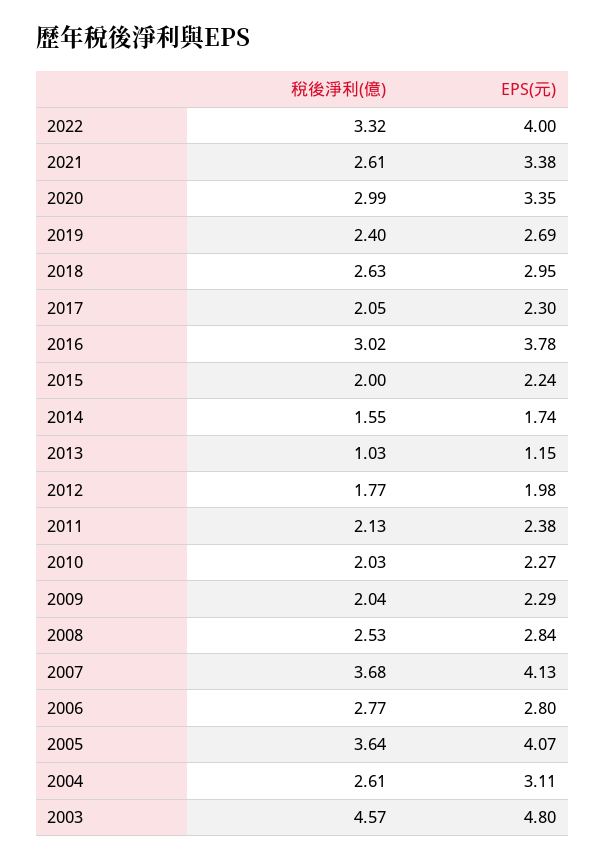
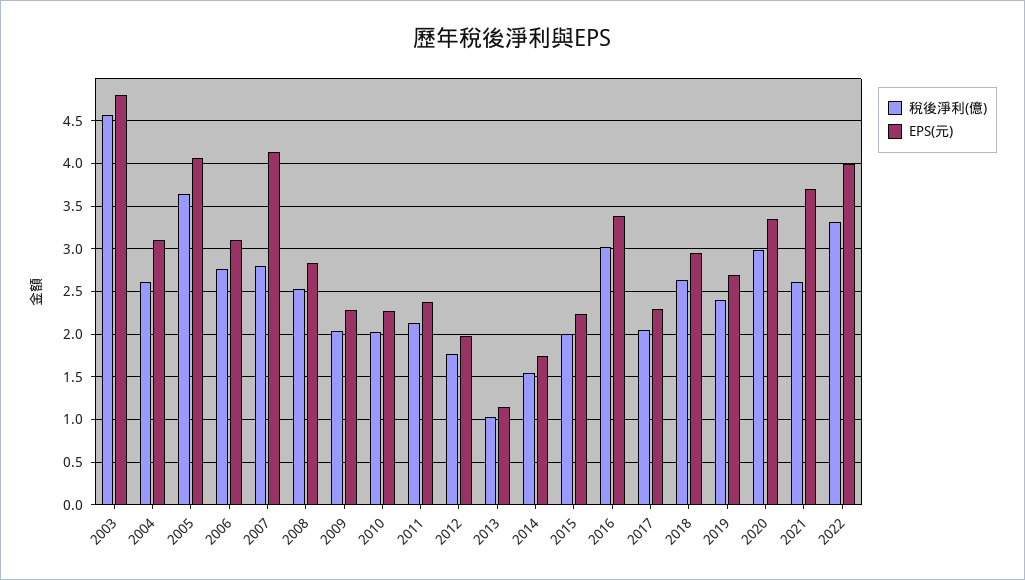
  {
    "稅後淨利(億)": {
      "2022": 3.32,
      "2021": 2.61,
      "2020": 2.99,
      "2019": 2.4,
      "2018": 2.63,
      "2017": 2.05,
      "2016": 3.02,
      "2015": 2,
      "2014": 1.55,
      "2013": 1.03,
      "2012": 1.77,
      "2011": 2.13,
      "2010": 2.03,
      "2009": 2.04,
      "2008": 2.53,
-     "2007": 3.68,
+     "2007": 2.8,
      "2006": 2.77,
      "2005": 3.64,
      "2004": 2.61,
      "2003": 4.57
    },
    "EPS(元)": {
      "2022": 4,
-     "2021": 3.38,
+     "2021": 3.7,
      "2020": 3.35,
      "2019": 2.69,
      "2018": 2.95,
      "2017": 2.3,
-     "2016": 3.78,
+     "2016": 3.4,
      "2015": 2.24,
      "2014": 1.74,
      "2013": 1.15,
      "2012": 1.98,
      "2011": 2.38,
      "2010": 2.27,
      "2009": 2.29,
      "2008": 2.84,
      "2007": 4.13,
-     "2006": 2.8,
+     "2006": 3.1,
      "2005": 4.07,
      "2004": 3.11,
      "2003": 4.8
    }
  }

